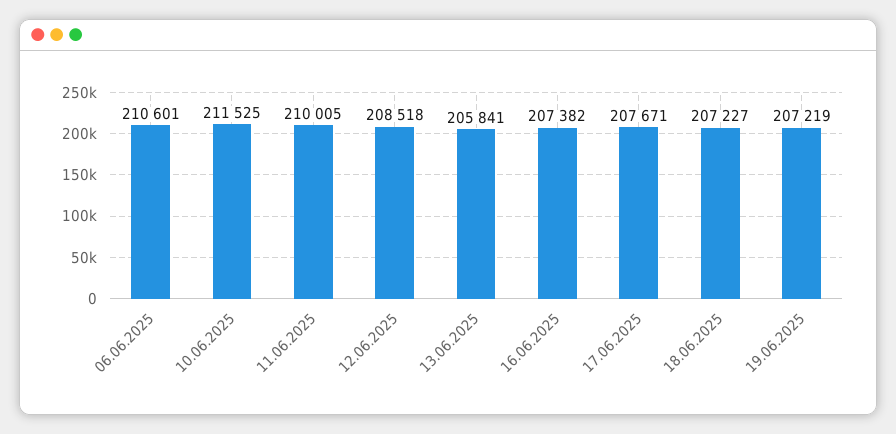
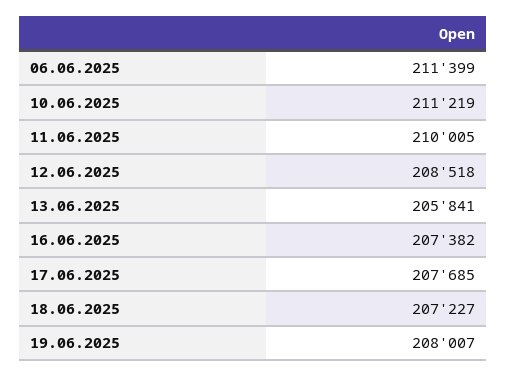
  {
-   "06.06.2025": 210601,
+   "06.06.2025": 211399,
-   "10.06.2025": 211525,
+   "10.06.2025": 211219,
    "11.06.2025": 210005,
    "12.06.2025": 208518,
    "13.06.2025": 205841,
    "16.06.2025": 207382,
-   "17.06.2025": 207671,
+   "17.06.2025": 207685,
    "18.06.2025": 207227,
-   "19.06.2025": 207219
+   "19.06.2025": 208007
  }

